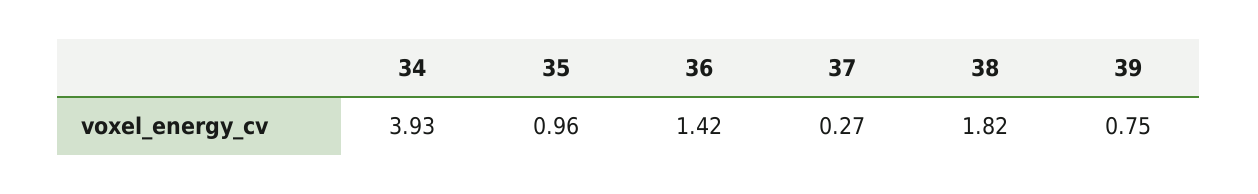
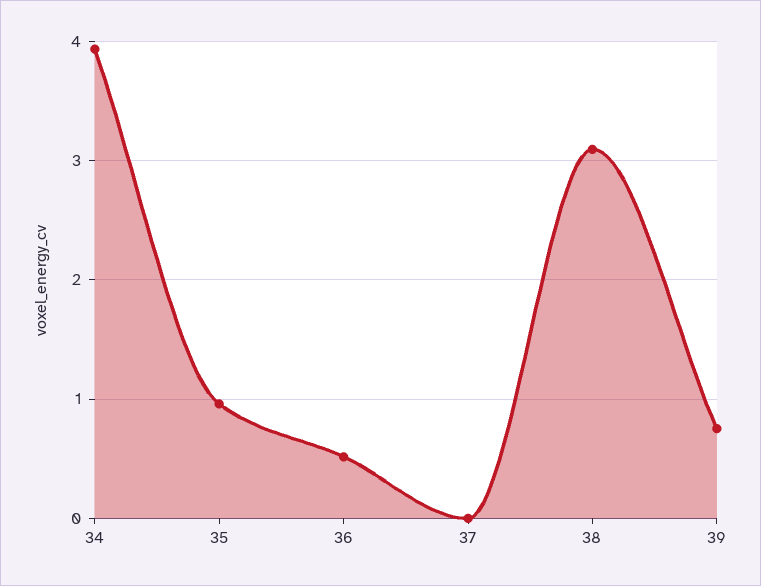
  {
    "34": 3.93,
    "35": 0.96,
-   "36": 1.42,
+   "36": 0.5,
-   "37": 0.27,
+   "37": 0,
-   "38": 1.82,
+   "38": 3.1,
    "39": 0.75
  }

